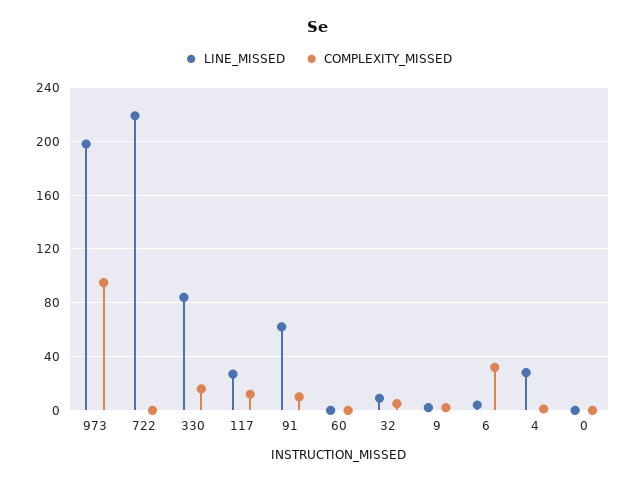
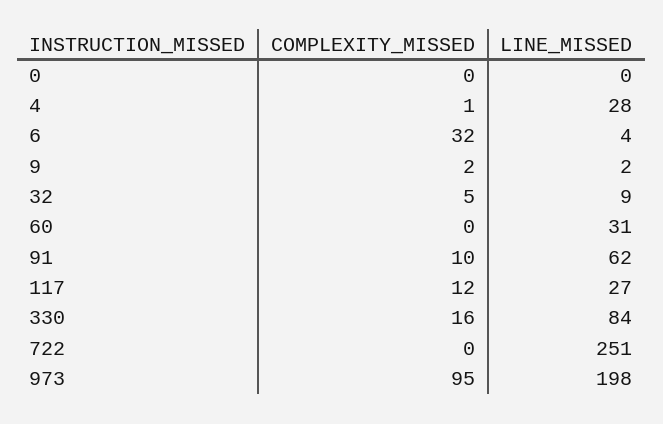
  {
    "LINE_MISSED": {
      "973": 198,
-     "722": 220,
+     "722": 251,
      "330": 84,
      "117": 27,
      "91": 62,
-     "60": 0,
+     "60": 31,
      "32": 9,
      "9": 2,
      "6": 4,
      "4": 28,
      "0": 0
    },
    "COMPLEXITY_MISSED": {
      "973": 95,
      "722": 0,
      "330": 16,
      "117": 12,
      "91": 10,
      "60": 0,
      "32": 5,
      "9": 2,
      "6": 32,
      "4": 1,
      "0": 0
    }
  }

